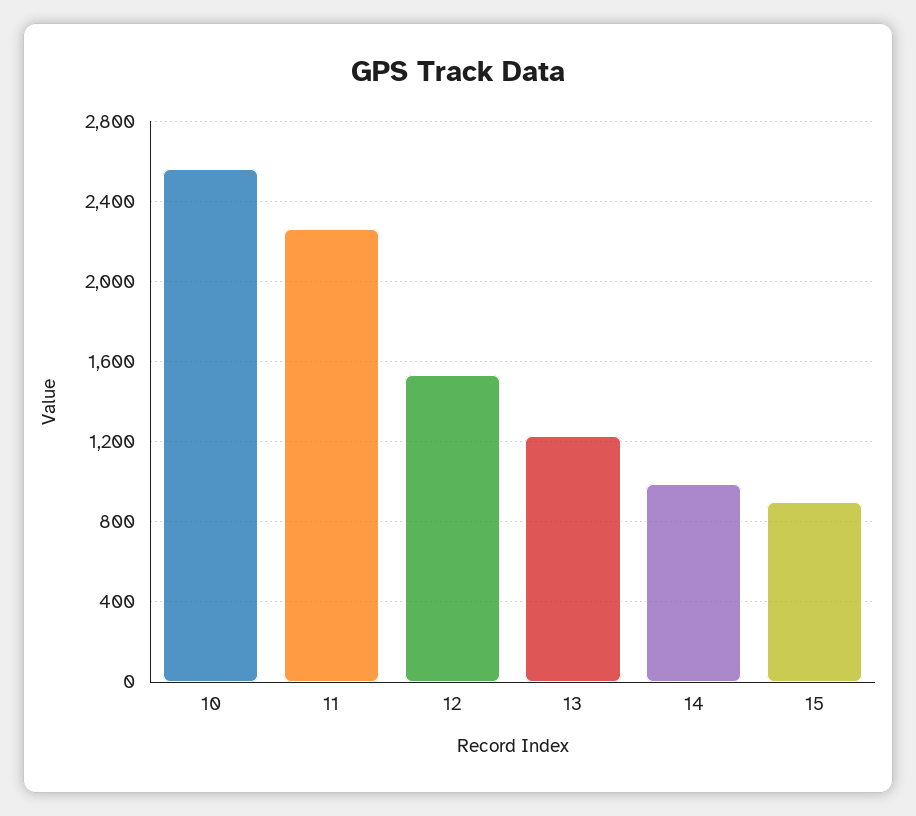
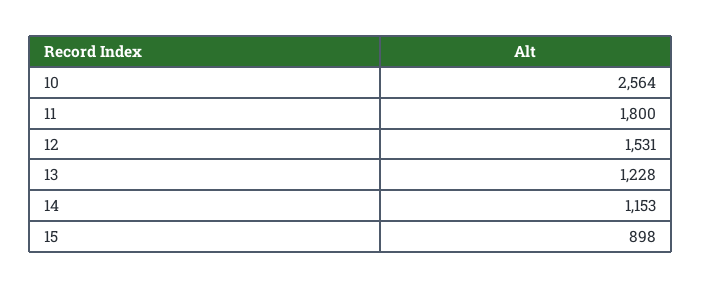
  {
    "10": 2564,
-   "11": 2250,
+   "11": 1800,
    "12": 1531,
    "13": 1228,
-   "14": 1000,
+   "14": 1153,
    "15": 898
  }

